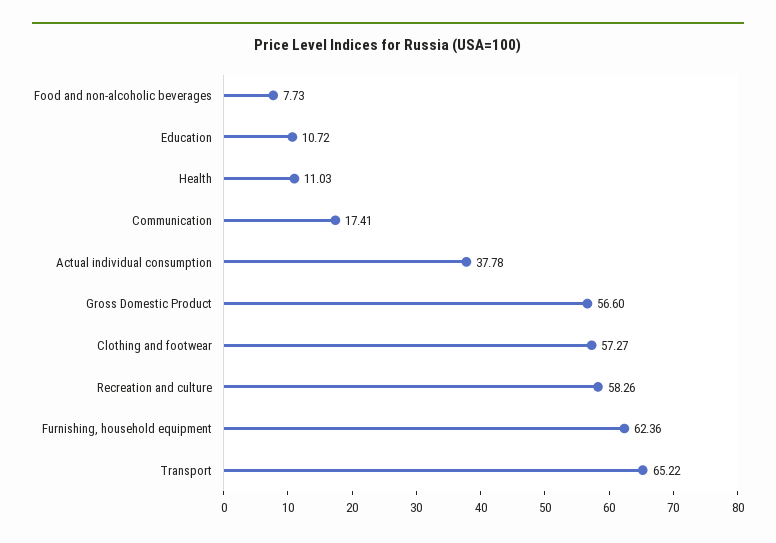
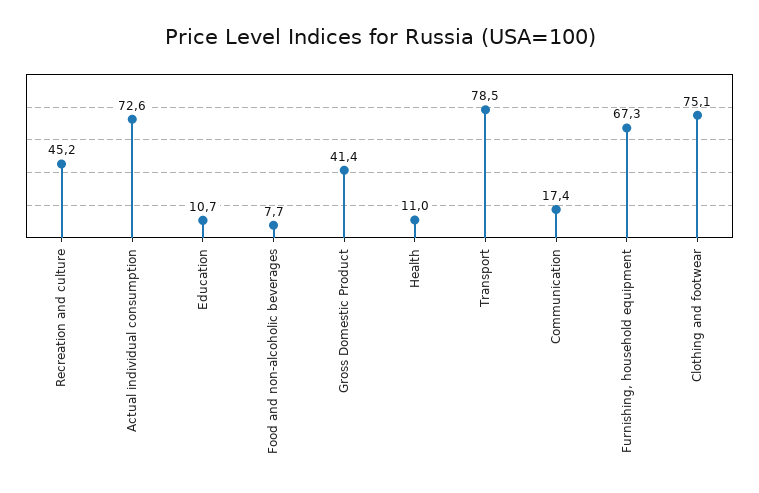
  {
    "Food and non-alcoholic beverages": 7.73,
    "Education": 10.72,
    "Health": 11.03,
    "Communication": 17.41,
-   "Actual individual consumption": 37.78,
+   "Actual individual consumption": 72.6,
-   "Gross Domestic Product": 56.6,
+   "Gross Domestic Product": 41.4,
-   "Clothing and footwear": 57.27,
+   "Clothing and footwear": 75.1,
-   "Recreation and culture": 58.26,
+   "Recreation and culture": 45.2,
-   "Furnishing, household equipment": 62.36,
+   "Furnishing, household equipment": 67.3,
-   "Transport": 65.22
+   "Transport": 78.5
  }

